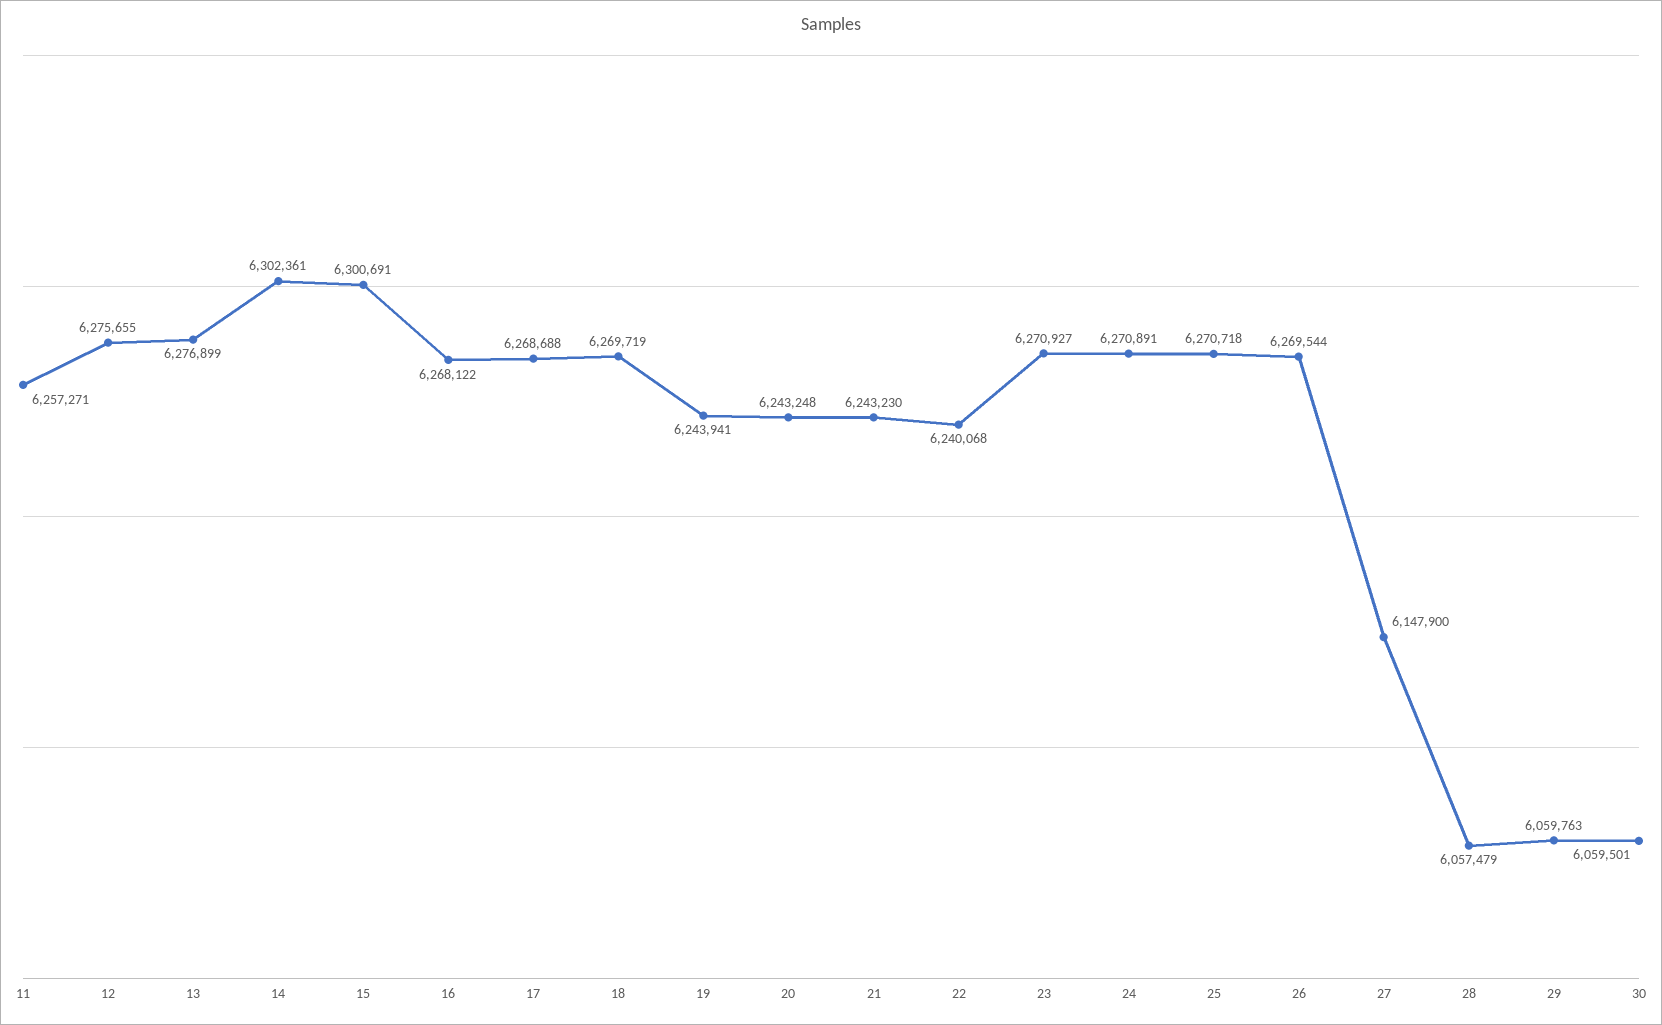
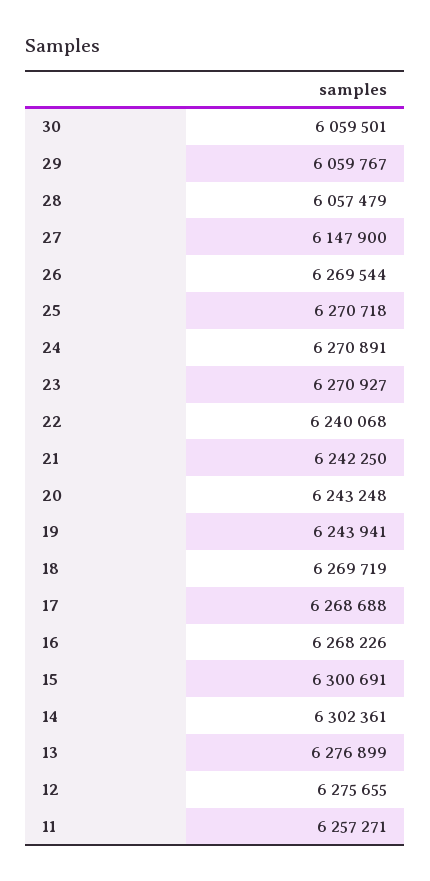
  {
    "11": 6257271,
    "12": 6275655,
    "13": 6276899,
    "14": 6302361,
    "15": 6300691,
-   "16": 6268122,
+   "16": 6268226,
    "17": 6268688,
    "18": 6269719,
    "19": 6243941,
    "20": 6243248,
-   "21": 6243230,
+   "21": 6242250,
    "22": 6240068,
    "23": 6270927,
    "24": 6270891,
    "25": 6270718,
    "26": 6269544,
    "27": 6147900,
    "28": 6057479,
-   "29": 6059763,
+   "29": 6059767,
    "30": 6059501
  }

